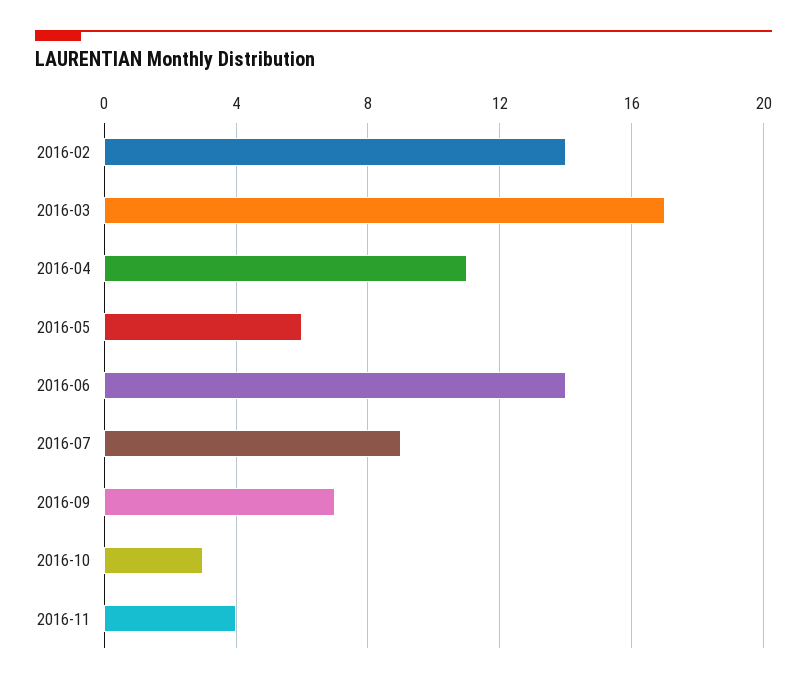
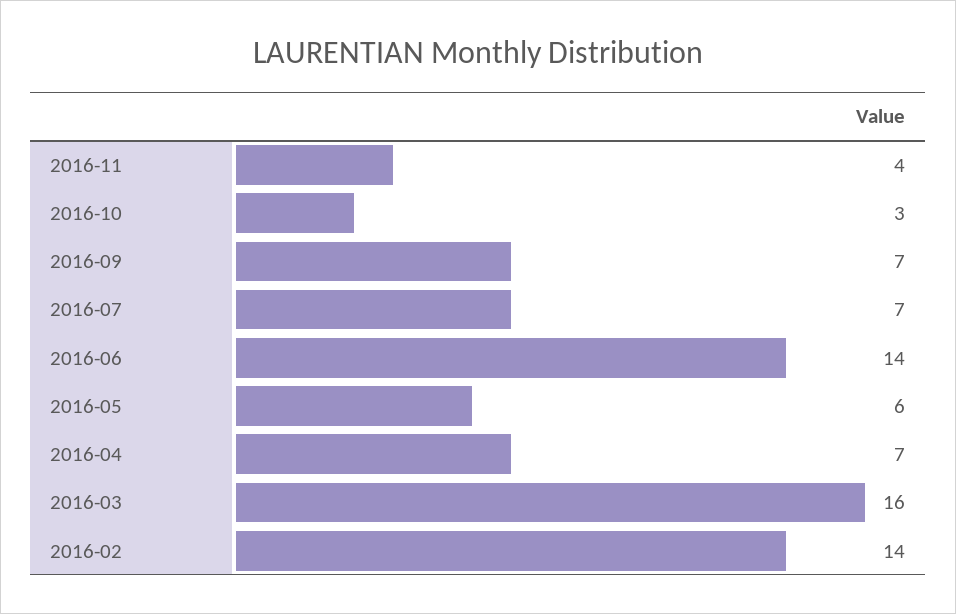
  {
    "2016-02": 14,
-   "2016-03": 17,
+   "2016-03": 16,
-   "2016-04": 11,
+   "2016-04": 7,
    "2016-05": 6,
    "2016-06": 14,
-   "2016-07": 9,
+   "2016-07": 7,
    "2016-09": 7,
    "2016-10": 3,
    "2016-11": 4
  }

